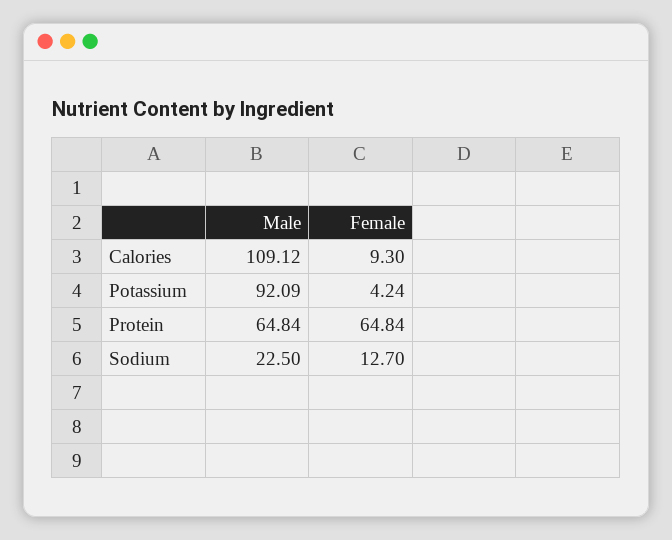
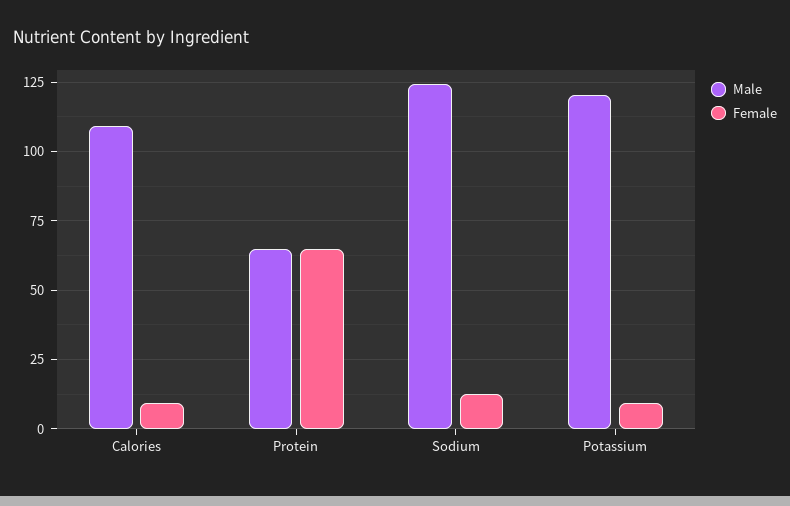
  {
    "Male": {
      "Calories": 109.12,
-     "Potassium": 92.09,
+     "Potassium": 120,
      "Protein": 64.84,
-     "Sodium": 22.5
+     "Sodium": 125
    },
    "Female": {
      "Calories": 9.3,
-     "Potassium": 4.24,
+     "Potassium": 10,
      "Protein": 64.84,
      "Sodium": 12.7
    }
  }

